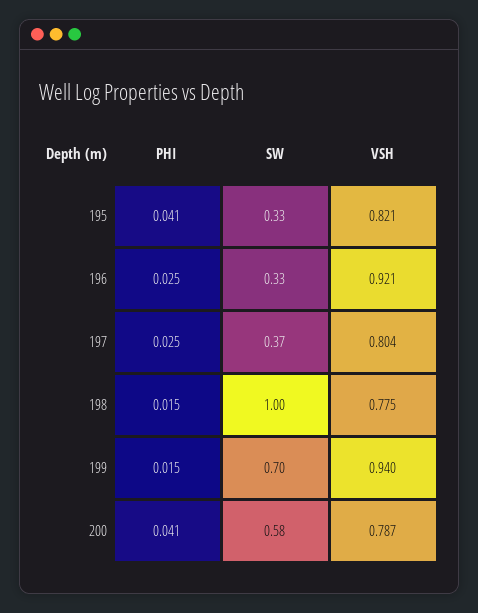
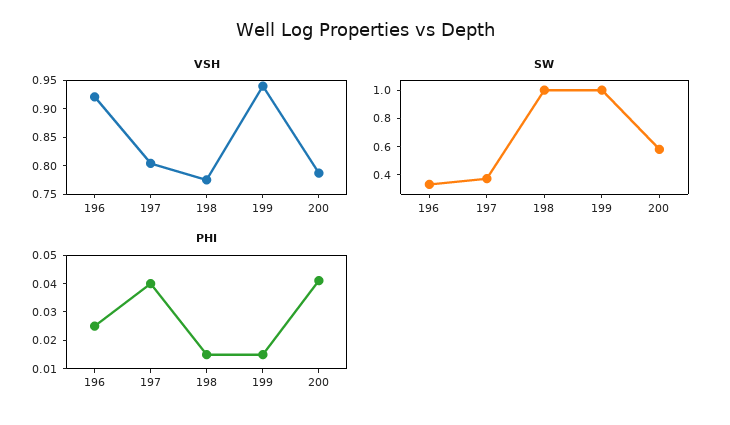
  {
    "PHI": {
-     "195": 0.041,
      "196": 0.025,
-     "197": 0.025,
+     "197": 0.04,
      "198": 0.015,
      "199": 0.015,
      "200": 0.041
    },
    "SW": {
-     "195": 0.33,
      "196": 0.33,
      "197": 0.37,
      "198": 1,
-     "199": 0.7,
+     "199": 1,
      "200": 0.58
    },
    "VSH": {
-     "195": 0.821,
      "196": 0.921,
      "197": 0.804,
      "198": 0.775,
      "199": 0.94,
      "200": 0.787
    }
  }

